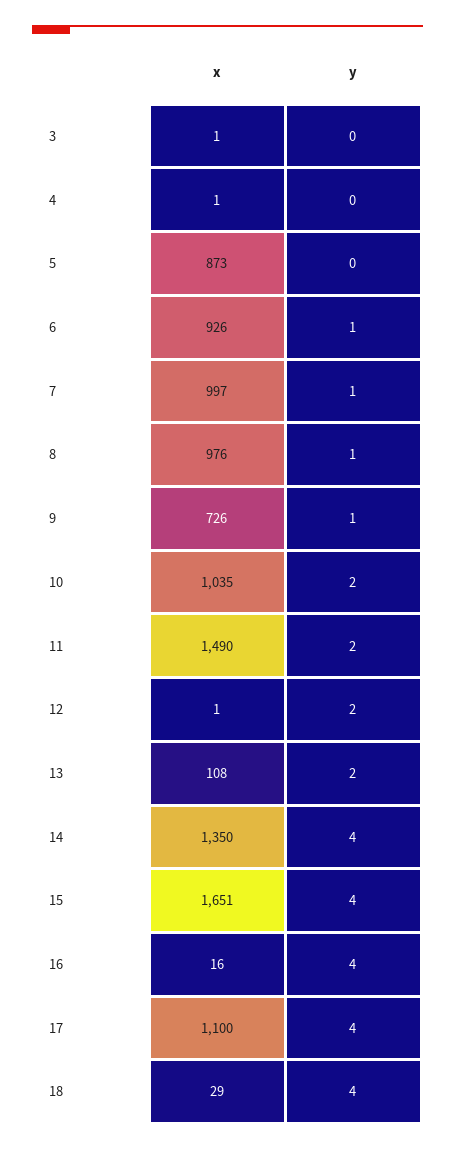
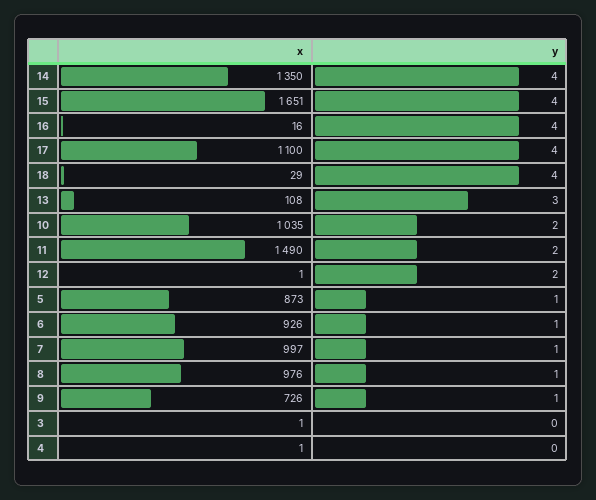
  {
    "x": {
      "3": 1,
      "4": 1,
      "5": 873,
      "6": 926,
      "7": 997,
      "8": 976,
      "9": 726,
      "10": 1035,
      "11": 1490,
      "12": 1,
      "13": 108,
      "14": 1350,
      "15": 1651,
      "16": 16,
      "17": 1100,
      "18": 29
    },
    "y": {
      "3": 0,
      "4": 0,
-     "5": 0,
+     "5": 1,
      "6": 1,
      "7": 1,
      "8": 1,
      "9": 1,
      "10": 2,
      "11": 2,
      "12": 2,
-     "13": 2,
+     "13": 3,
      "14": 4,
      "15": 4,
      "16": 4,
      "17": 4,
      "18": 4
    }
  }

